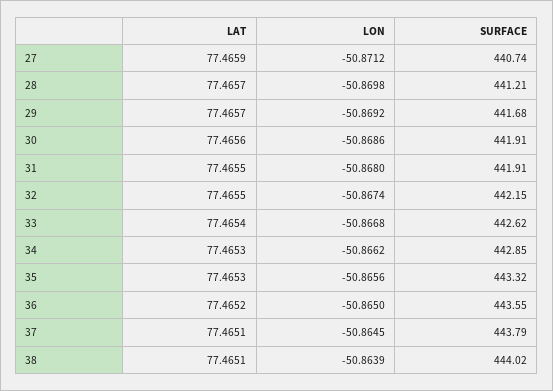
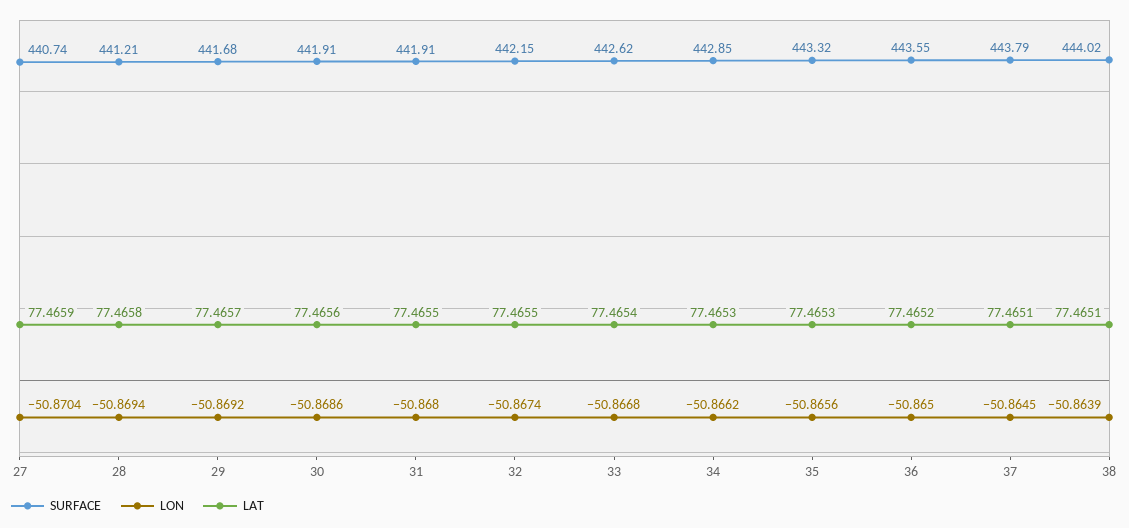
  {
    "LAT": {
      "27": 77.4659,
-     "28": 77.4657,
+     "28": 77.4658,
      "29": 77.4657,
      "30": 77.4656,
      "31": 77.4655,
      "32": 77.4655,
      "33": 77.4654,
      "34": 77.4653,
      "35": 77.4653,
      "36": 77.4652,
      "37": 77.4651,
      "38": 77.4651
    },
    "LON": {
-     "27": -50.8712,
+     "27": -50.8704,
-     "28": -50.8698,
+     "28": -50.8694,
      "29": -50.8692,
      "30": -50.8686,
      "31": -50.868,
      "32": -50.8674,
      "33": -50.8668,
      "34": -50.8662,
      "35": -50.8656,
      "36": -50.865,
      "37": -50.8645,
      "38": -50.8639
    },
    "SURFACE": {
      "27": 440.74,
      "28": 441.21,
      "29": 441.68,
      "30": 441.91,
      "31": 441.91,
      "32": 442.15,
      "33": 442.62,
      "34": 442.85,
      "35": 443.32,
      "36": 443.55,
      "37": 443.79,
      "38": 444.02
    }
  }

